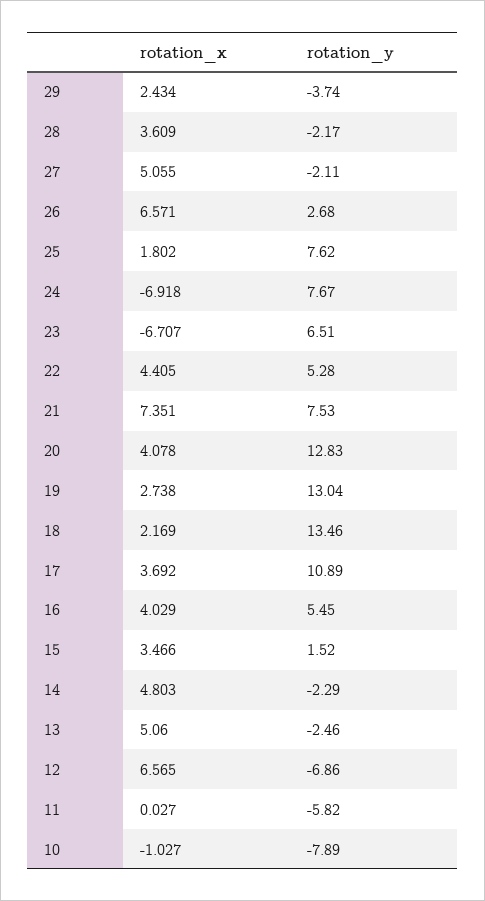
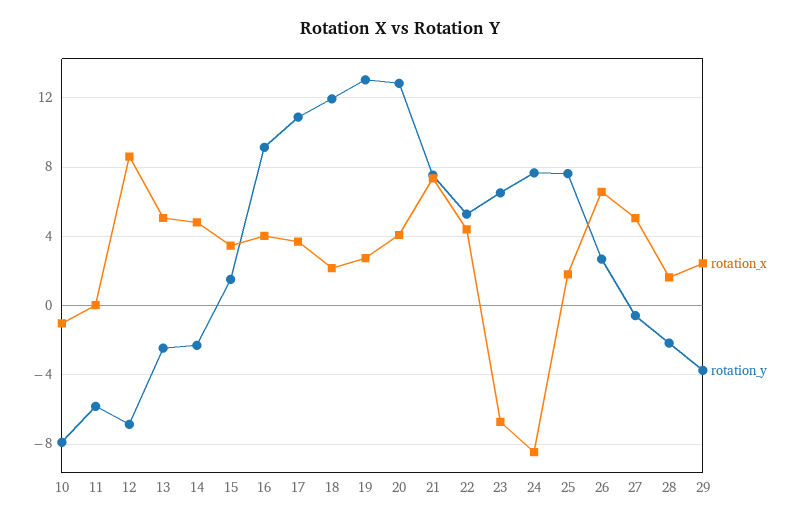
  {
    "rotation_x": {
      "29": 2.434,
-     "28": 3.609,
+     "28": 1.5,
      "27": 5.055,
      "26": 6.571,
      "25": 1.802,
-     "24": -6.918,
+     "24": -8.5,
      "23": -6.707,
      "22": 4.405,
      "21": 7.351,
      "20": 4.078,
      "19": 2.738,
      "18": 2.169,
      "17": 3.692,
      "16": 4.029,
      "15": 3.466,
      "14": 4.803,
      "13": 5.06,
-     "12": 6.565,
+     "12": 8.5,
      "11": 0.027,
      "10": -1.027
    },
    "rotation_y": {
      "29": -3.74,
      "28": -2.17,
-     "27": -2.11,
+     "27": -0.5,
      "26": 2.68,
      "25": 7.62,
      "24": 7.67,
      "23": 6.51,
      "22": 5.28,
      "21": 7.53,
      "20": 12.83,
      "19": 13.04,
-     "18": 13.46,
+     "18": 12,
      "17": 10.89,
-     "16": 5.45,
+     "16": 9,
      "15": 1.52,
      "14": -2.29,
      "13": -2.46,
      "12": -6.86,
      "11": -5.82,
      "10": -7.89
    }
  }

